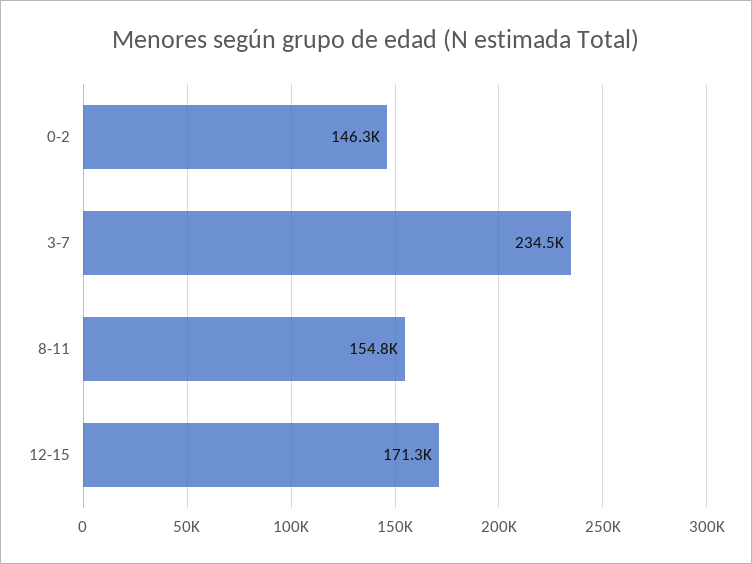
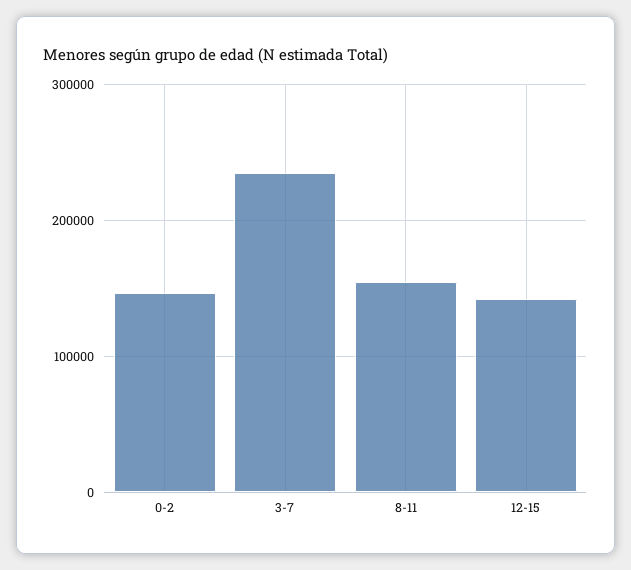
  {
    "0-2": 146300,
    "3-7": 234500,
    "8-11": 154800,
-   "12-15": 171300
+   "12-15": 140000
  }

